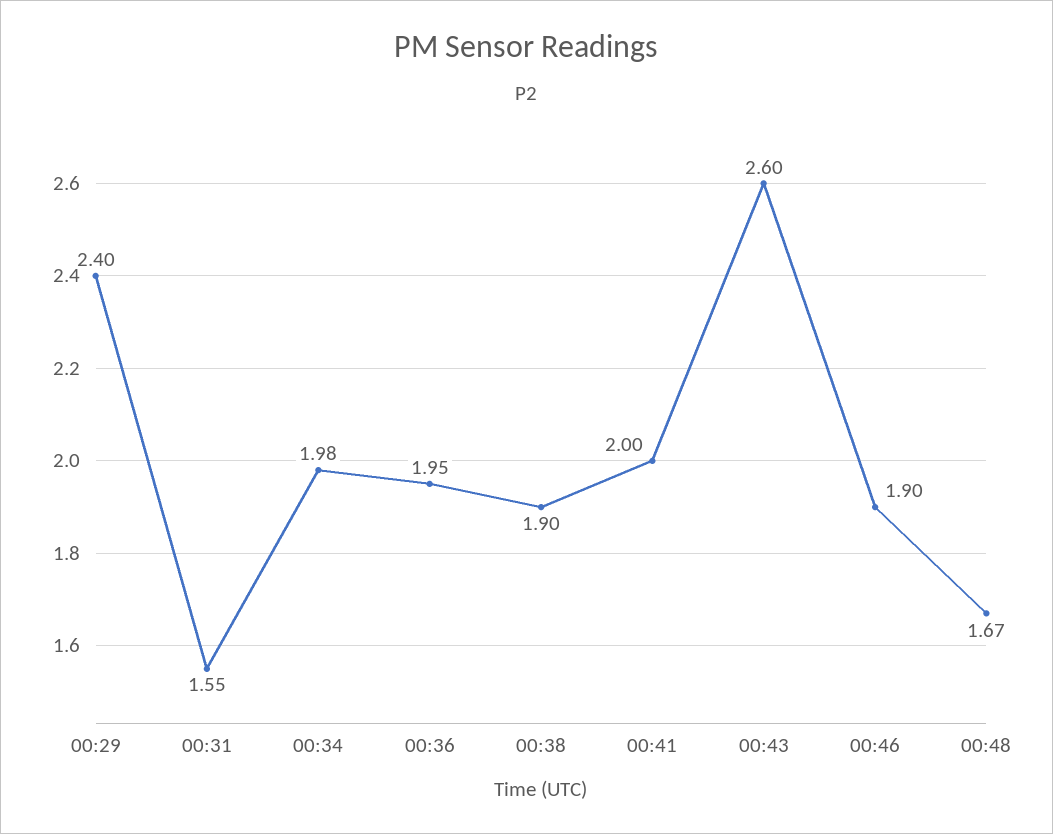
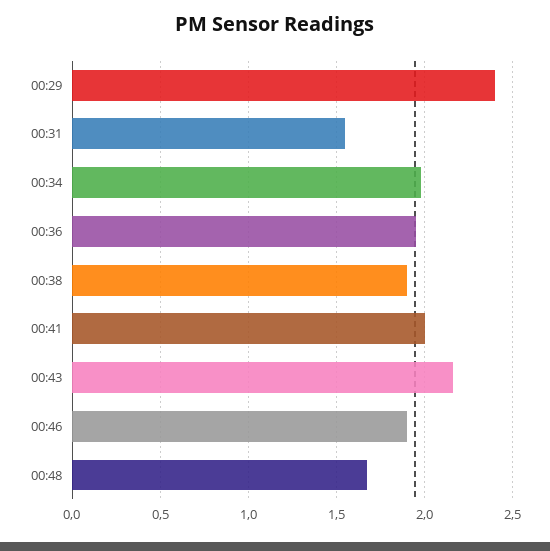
  {
    "00:29": 2.4,
    "00:31": 1.55,
    "00:34": 1.98,
    "00:36": 1.95,
    "00:38": 1.9,
    "00:41": 2,
-   "00:43": 2.6,
+   "00:43": 2.15,
    "00:46": 1.9,
    "00:48": 1.67
  }

